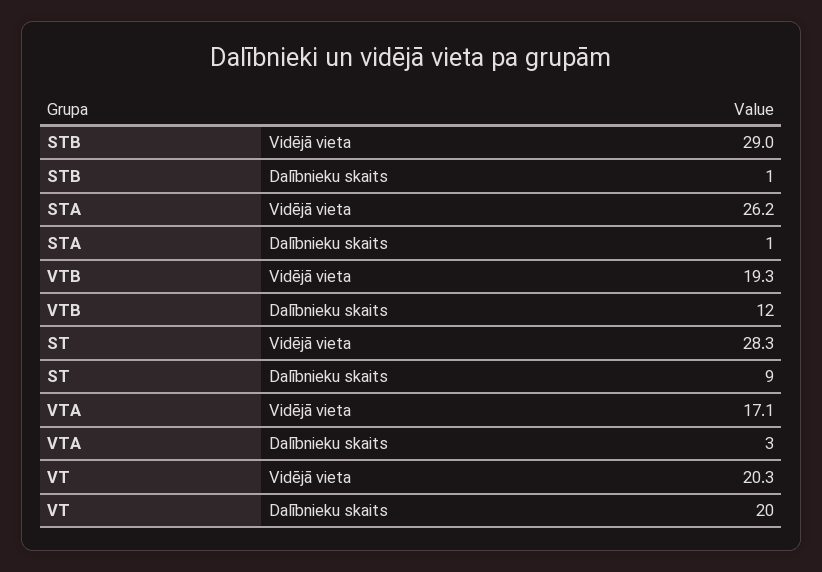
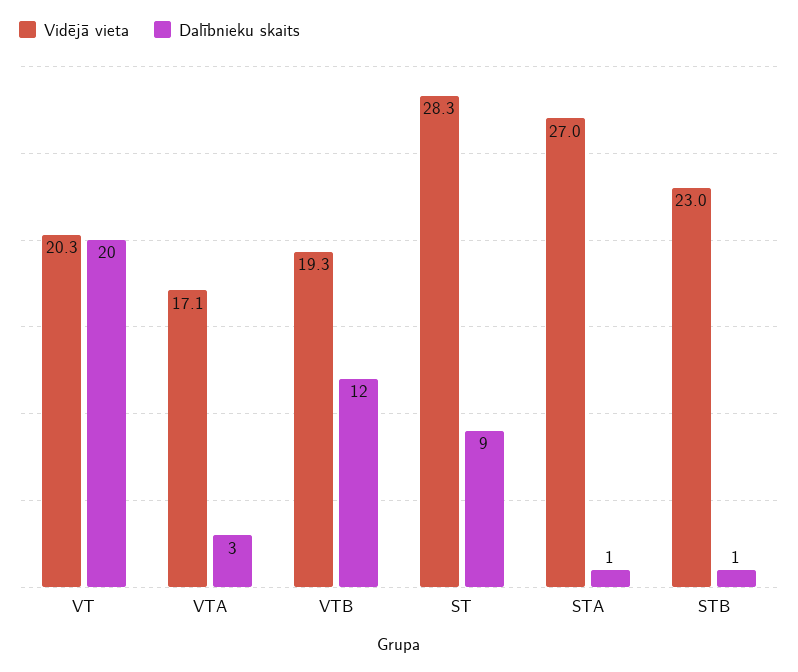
  {
    "Vidējā vieta": {
-     "STB": 29,
+     "STB": 23,
-     "STA": 26.2,
+     "STA": 27,
      "VTB": 19.3,
      "ST": 28.3,
      "VTA": 17.1,
      "VT": 20.3
    },
    "Dalībnieku skaits": {
      "STB": 1,
      "STA": 1,
      "VTB": 12,
      "ST": 9,
      "VTA": 3,
      "VT": 20
    }
  }

